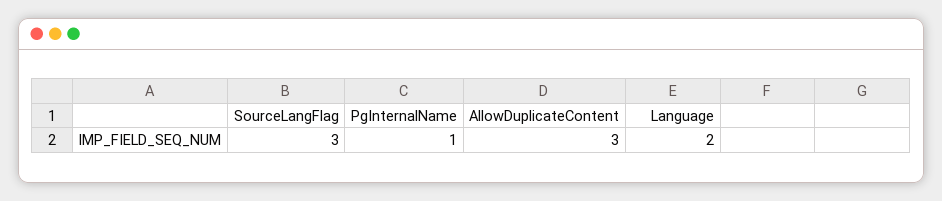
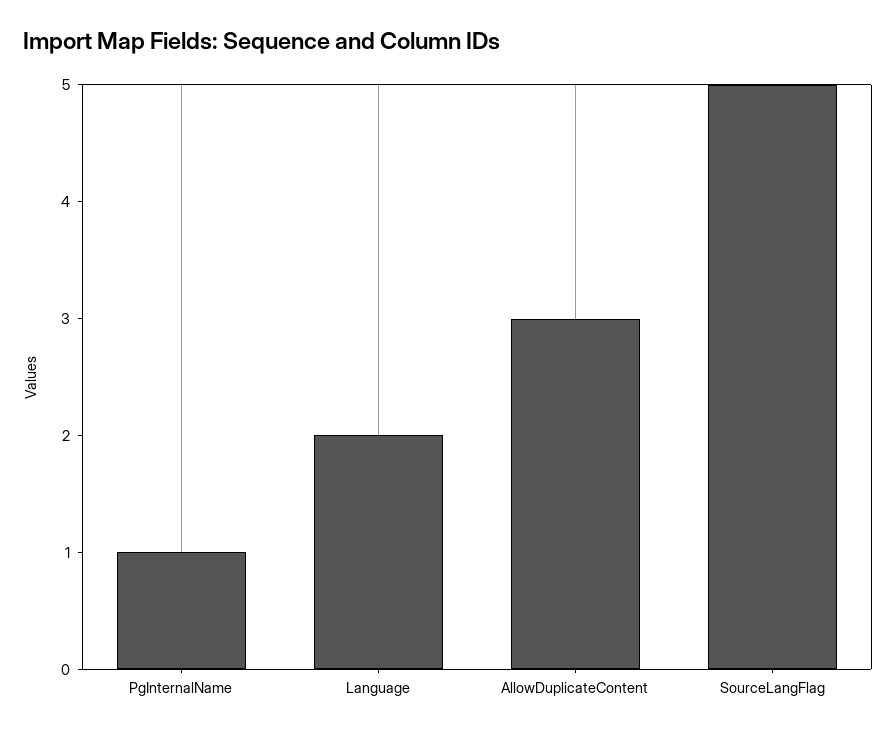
  {
-   "SourceLangFlag": 3,
+   "SourceLangFlag": 5,
    "PgInternalName": 1,
    "AllowDuplicateContent": 3,
    "Language": 2
  }

